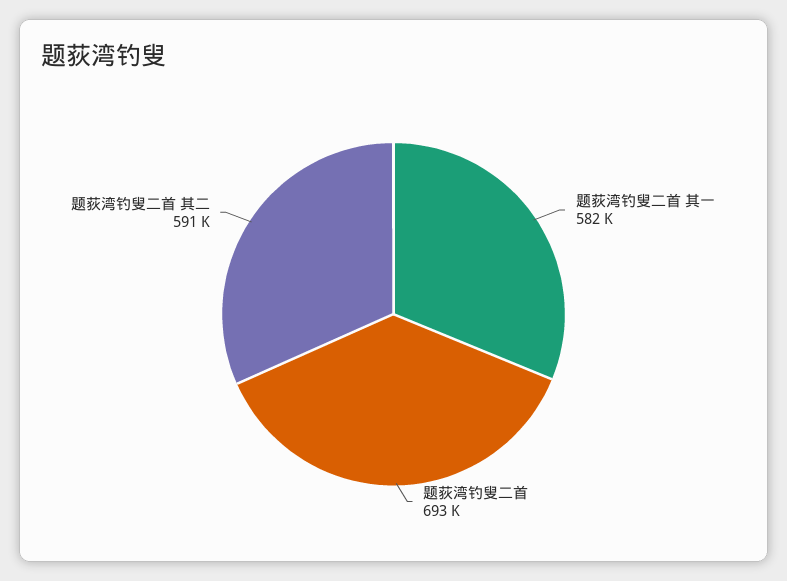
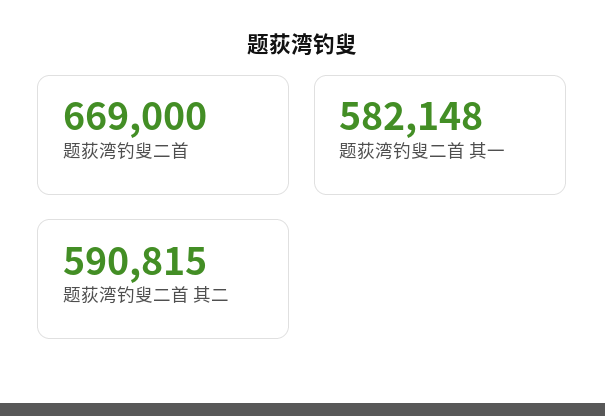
  {
    "题荻湾钓叟二首 其一": 582148,
-   "题荻湾钓叟二首": 693000,
+   "题荻湾钓叟二首": 669000,
    "题荻湾钓叟二首 其二": 590815
  }

